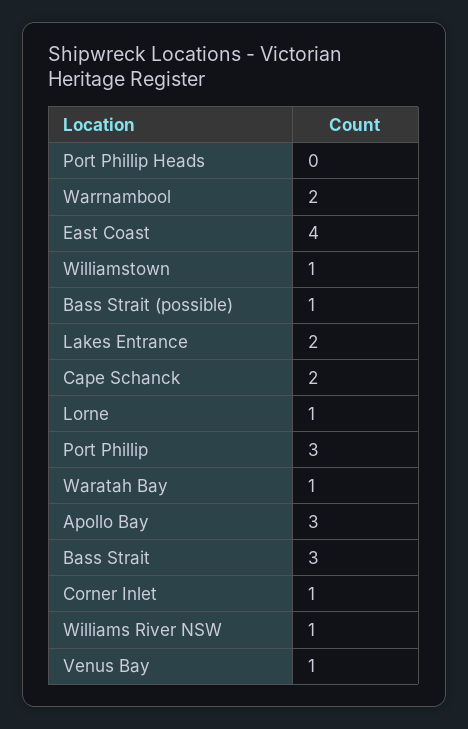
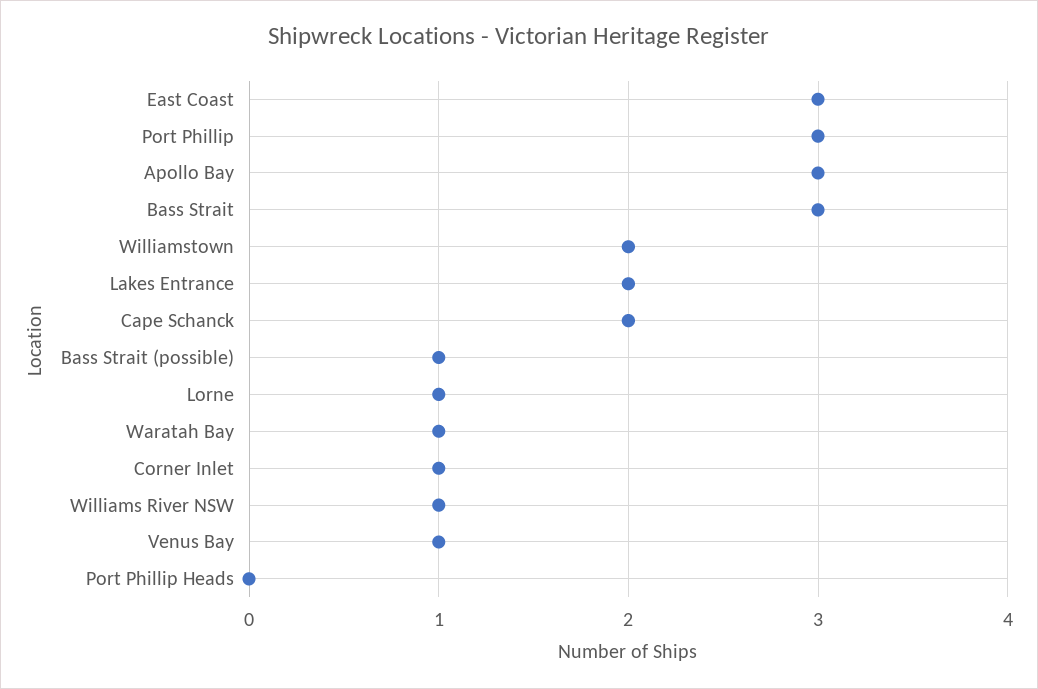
  {
    "Port Phillip Heads": 0,
-   "Warrnambool": 2,
-   "East Coast": 4,
+   "East Coast": 3,
-   "Williamstown": 1,
+   "Williamstown": 2,
    "Bass Strait (possible)": 1,
    "Lakes Entrance": 2,
    "Cape Schanck": 2,
    "Lorne": 1,
    "Port Phillip": 3,
    "Waratah Bay": 1,
    "Apollo Bay": 3,
    "Bass Strait": 3,
    "Corner Inlet": 1,
    "Williams River NSW": 1,
    "Venus Bay": 1
  }

